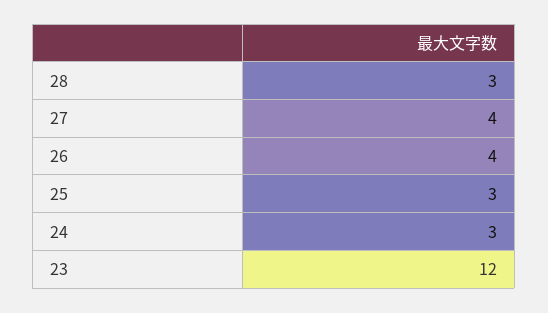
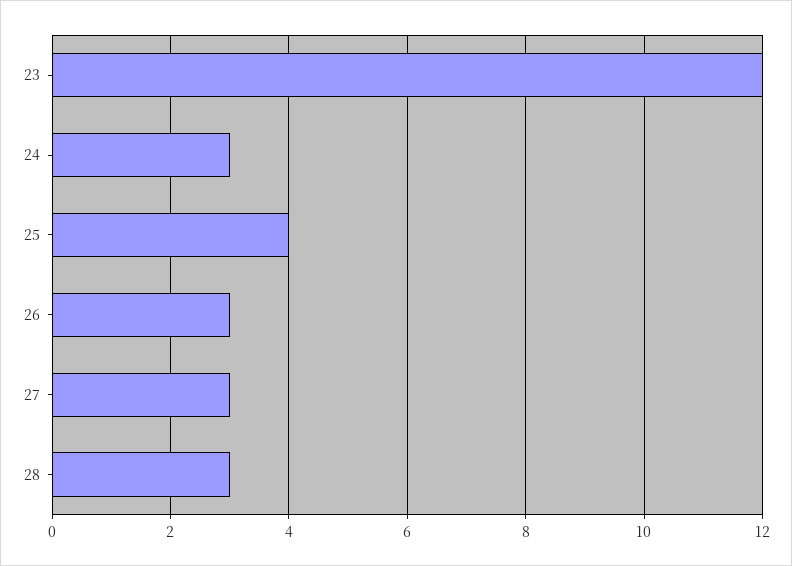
  {
    "28": 3,
-   "27": 4,
+   "27": 3,
-   "26": 4,
+   "26": 3,
-   "25": 3,
+   "25": 4,
    "24": 3,
    "23": 12
  }

